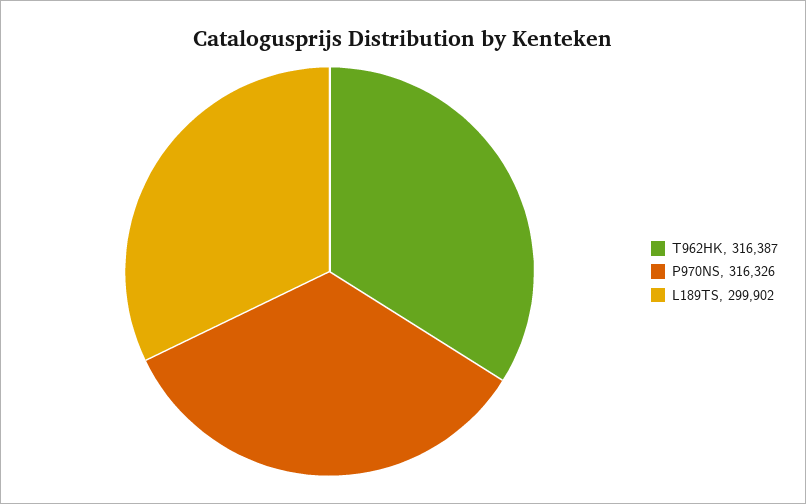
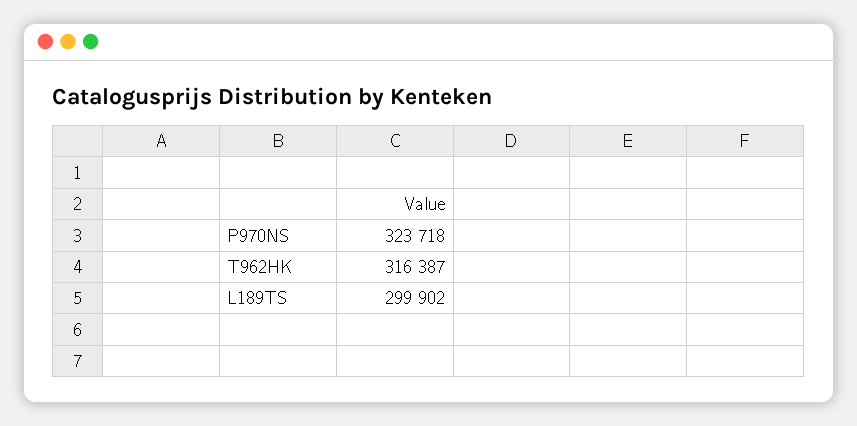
  {
    "T962HK": 316387,
-   "P970NS": 316326,
+   "P970NS": 323718,
    "L189TS": 299902
  }

